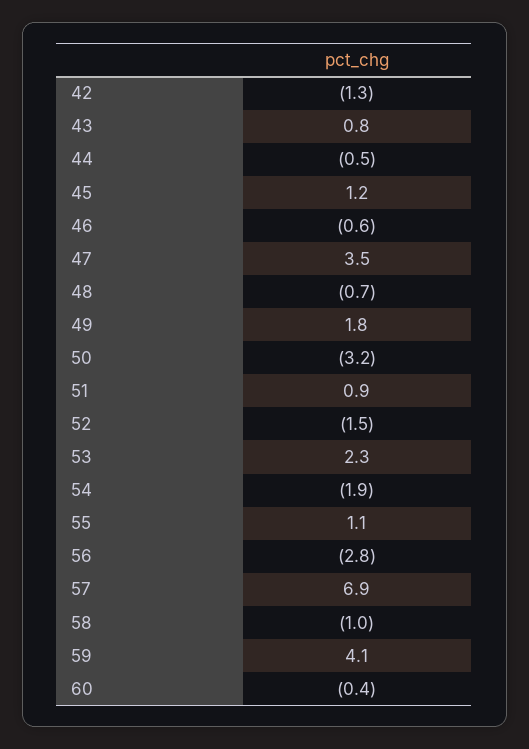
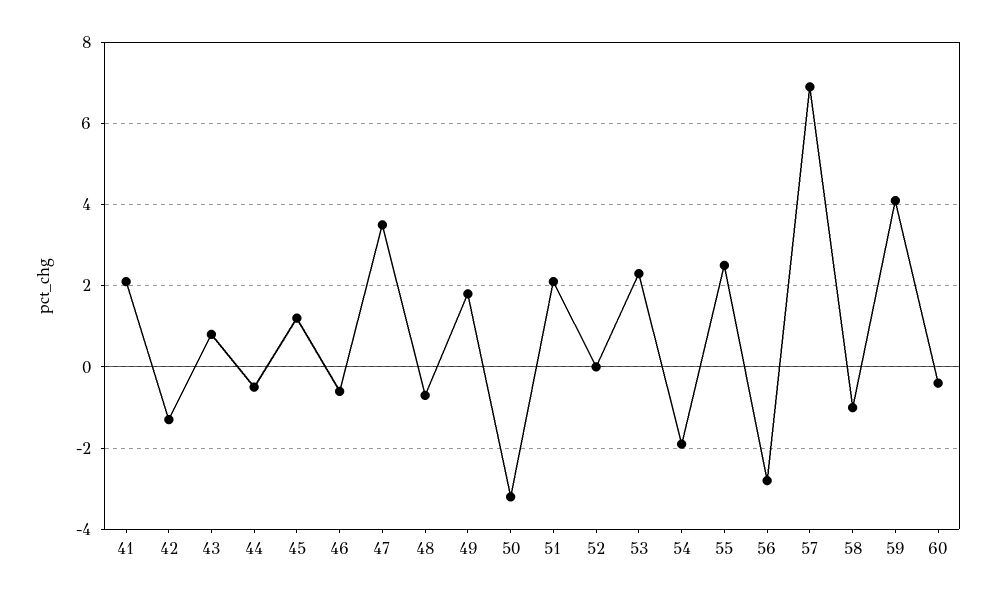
  {
    "42": -1.3,
    "43": 0.8,
    "44": -0.5,
    "45": 1.2,
    "46": -0.6,
    "47": 3.5,
    "48": -0.7,
    "49": 1.8,
    "50": -3.2,
-   "51": 0.9,
+   "51": 2,
-   "52": -1.5,
+   "52": 0,
    "53": 2.3,
    "54": -1.9,
-   "55": 1.1,
+   "55": 2.5,
    "56": -2.8,
    "57": 6.9,
    "58": -1,
    "59": 4.1,
-   "60": -0.4
+   "60": -0.4,
+   "41": 2
  }

